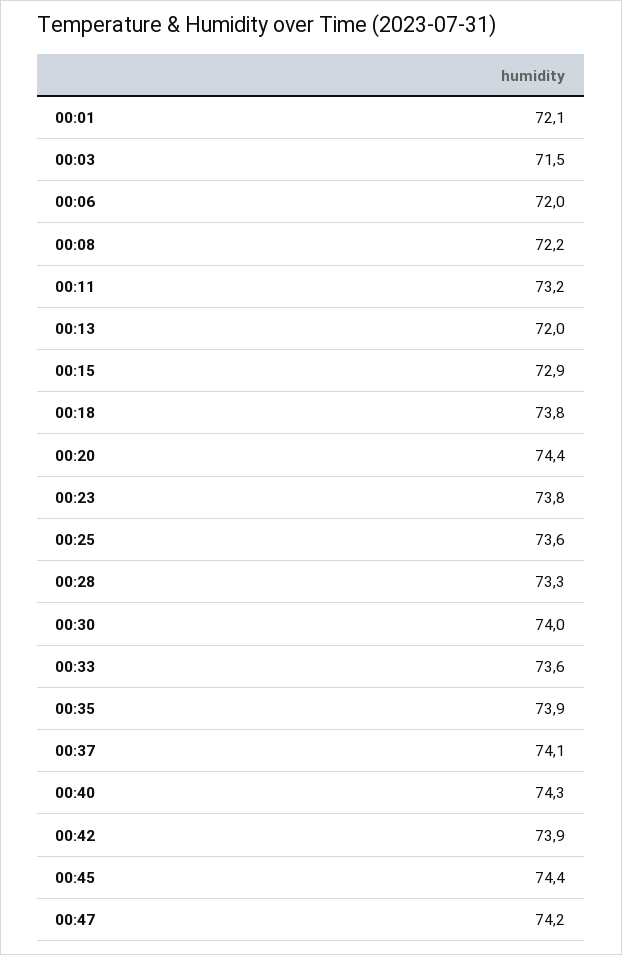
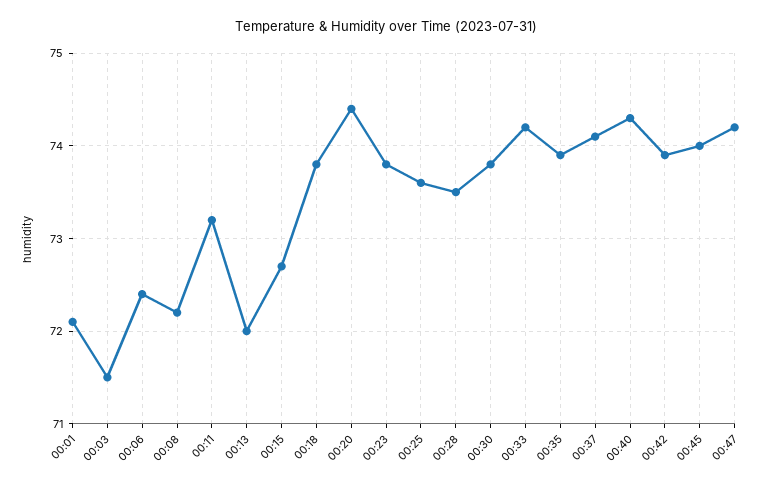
  {
    "00:01": 72.1,
    "00:03": 71.5,
-   "00:06": 72,
+   "00:06": 72.4,
    "00:08": 72.2,
    "00:11": 73.2,
    "00:13": 72,
-   "00:15": 72.9,
+   "00:15": 72.7,
    "00:18": 73.8,
    "00:20": 74.4,
    "00:23": 73.8,
    "00:25": 73.6,
-   "00:28": 73.3,
+   "00:28": 73.5,
-   "00:30": 74,
+   "00:30": 73.8,
-   "00:33": 73.6,
+   "00:33": 74.2,
    "00:35": 73.9,
    "00:37": 74.1,
    "00:40": 74.3,
    "00:42": 73.9,
-   "00:45": 74.4,
+   "00:45": 74,
    "00:47": 74.2
  }

